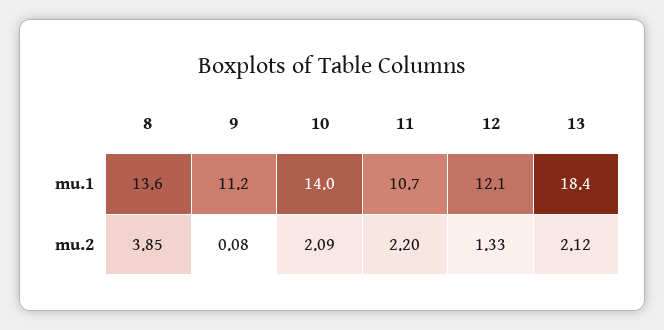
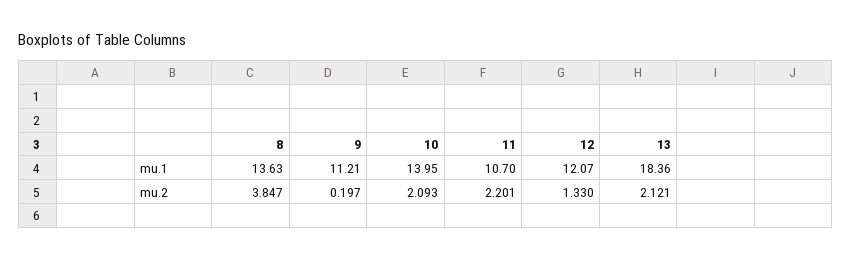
  {
    "8": {
      "mu.1": 13.63,
      "mu.2": 3.847
    },
    "9": {
      "mu.1": 11.21,
-     "mu.2": 0.08
+     "mu.2": 0.197
    },
    "10": {
      "mu.1": 13.95,
      "mu.2": 2.093
    },
    "11": {
      "mu.1": 10.7,
      "mu.2": 2.201
    },
    "12": {
      "mu.1": 12.07,
      "mu.2": 1.33
    },
    "13": {
      "mu.1": 18.36,
      "mu.2": 2.121
    }
  }

